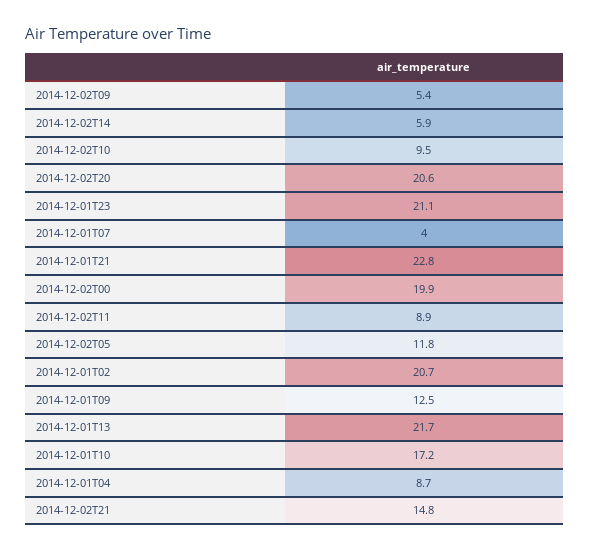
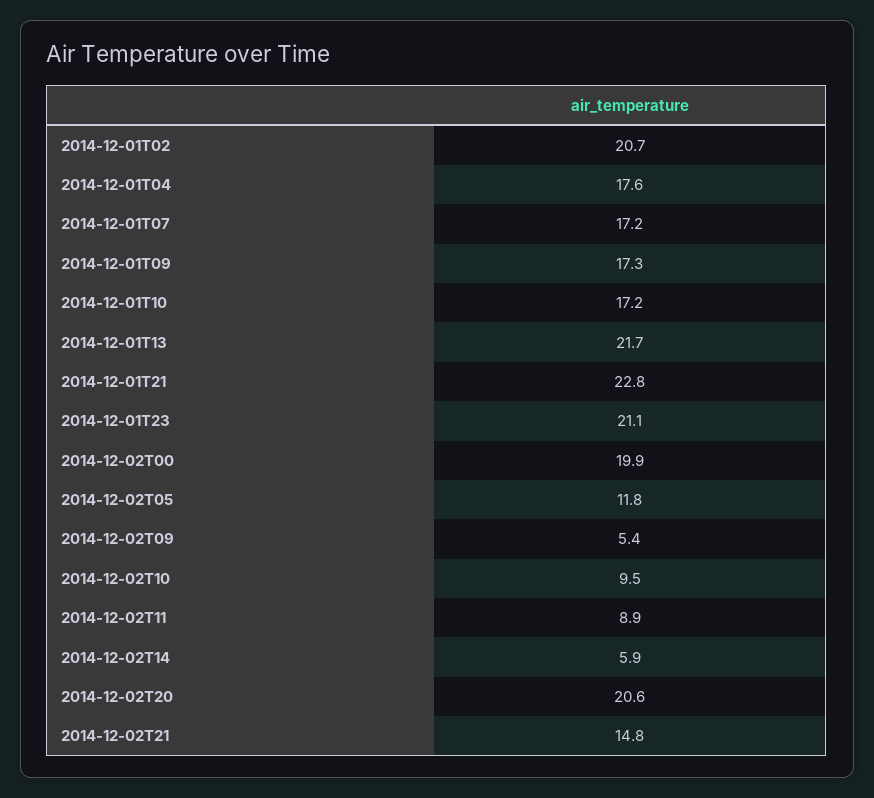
  {
    "2014-12-02T09": 5.4,
    "2014-12-02T14": 5.9,
    "2014-12-02T10": 9.5,
    "2014-12-02T20": 20.6,
    "2014-12-01T23": 21.1,
-   "2014-12-01T07": 4,
+   "2014-12-01T07": 17.2,
    "2014-12-01T21": 22.8,
    "2014-12-02T00": 19.9,
    "2014-12-02T11": 8.9,
    "2014-12-02T05": 11.8,
    "2014-12-01T02": 20.7,
-   "2014-12-01T09": 12.5,
+   "2014-12-01T09": 17.3,
    "2014-12-01T13": 21.7,
    "2014-12-01T10": 17.2,
-   "2014-12-01T04": 8.7,
+   "2014-12-01T04": 17.6,
    "2014-12-02T21": 14.8
  }

